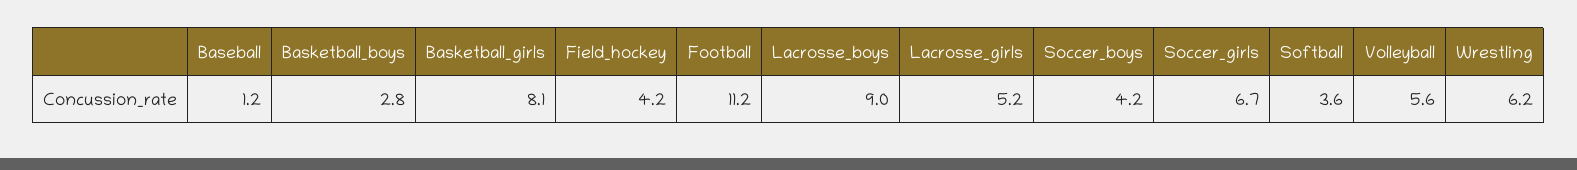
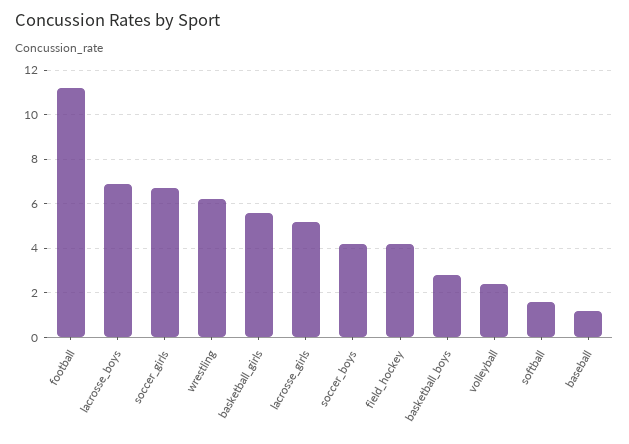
  {
    "Baseball": 1.2,
    "Basketball_boys": 2.8,
-   "Basketball_girls": 8.1,
+   "Basketball_girls": 5.5,
    "Field_hockey": 4.2,
    "Football": 11.2,
-   "Lacrosse_boys": 9,
+   "Lacrosse_boys": 7,
    "Lacrosse_girls": 5.2,
    "Soccer_boys": 4.2,
    "Soccer_girls": 6.7,
-   "Softball": 3.6,
+   "Softball": 1.5,
-   "Volleyball": 5.6,
+   "Volleyball": 2.5,
    "Wrestling": 6.2
  }

